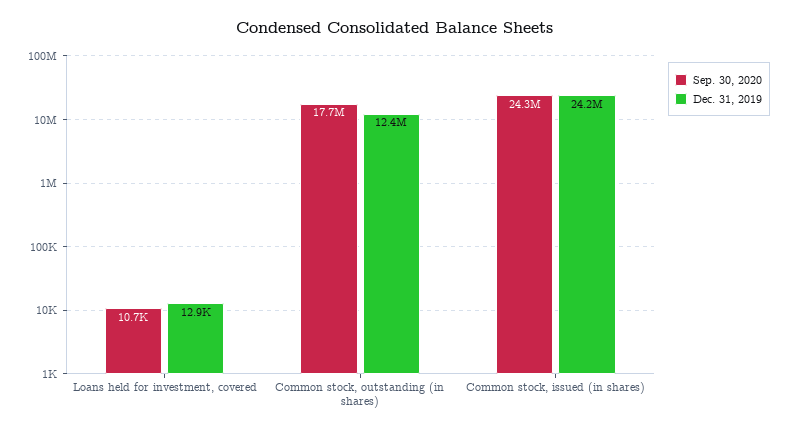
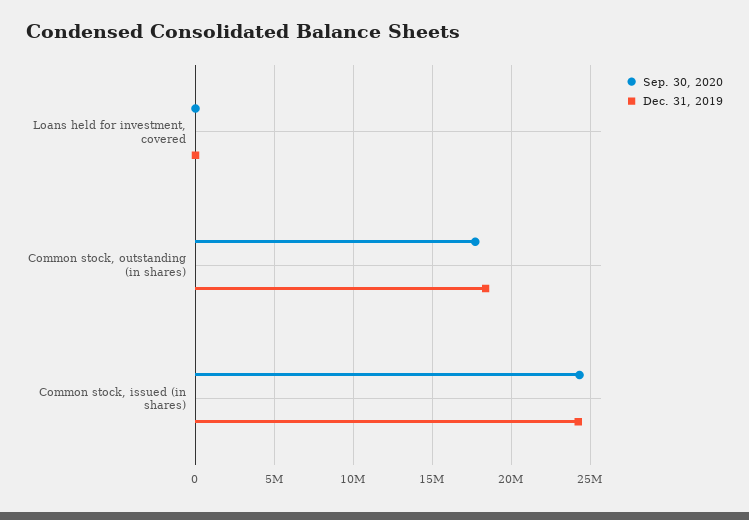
  {
    "Sep. 30, 2020": {
      "Loans held for investment, covered": 10700,
      "Common stock, outstanding (in shares)": 17700000,
      "Common stock, issued (in shares)": 24300000
    },
    "Dec. 31, 2019": {
      "Loans held for investment, covered": 12900,
-     "Common stock, outstanding (in shares)": 12400000,
+     "Common stock, outstanding (in shares)": 18500000,
      "Common stock, issued (in shares)": 24200000
    }
  }

